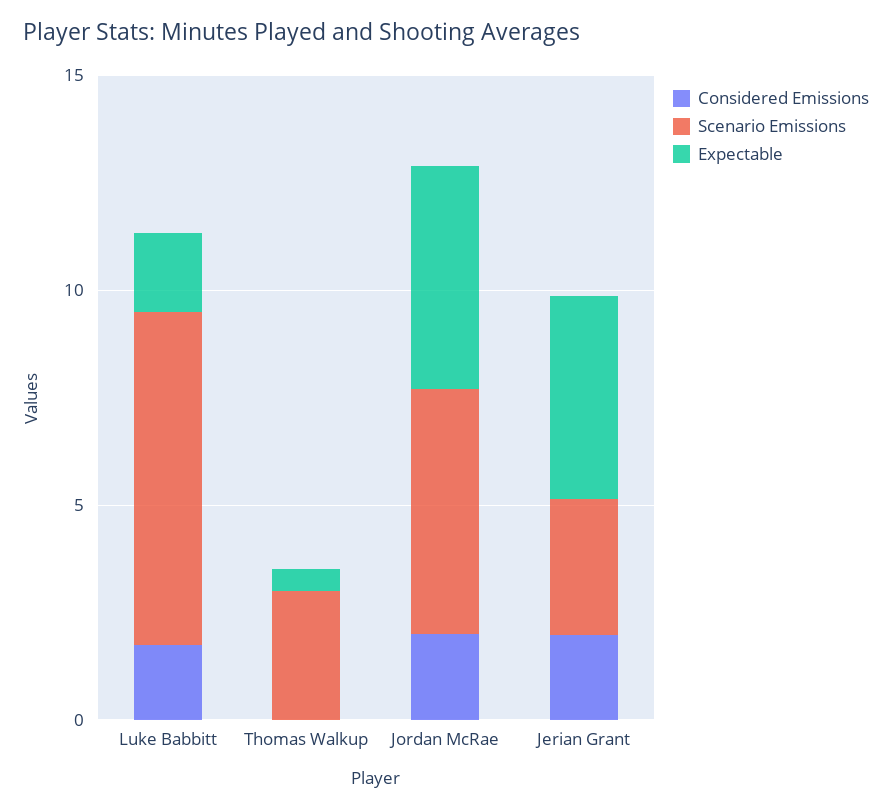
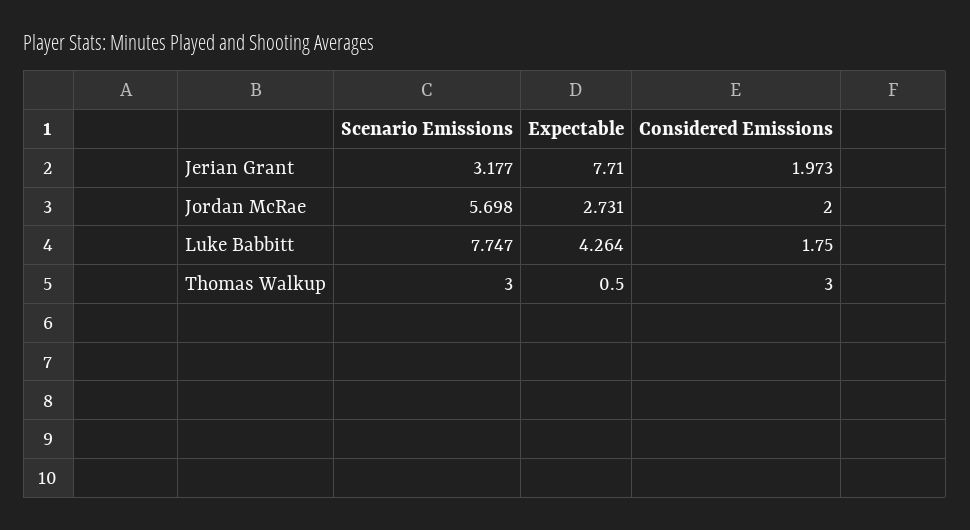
  {
    "Considered Emissions": {
      "Luke Babbitt": 1.75,
-     "Thomas Walkup": 0,
+     "Thomas Walkup": 3,
      "Jordan McRae": 2,
      "Jerian Grant": 1.973
    },
    "Scenario Emissions": {
      "Luke Babbitt": 7.747,
      "Thomas Walkup": 3,
      "Jordan McRae": 5.698,
      "Jerian Grant": 3.177
    },
    "Expectable": {
-     "Luke Babbitt": 2,
+     "Luke Babbitt": 4.264,
      "Thomas Walkup": 0.5,
-     "Jordan McRae": 5,
+     "Jordan McRae": 2.731,
-     "Jerian Grant": 5
+     "Jerian Grant": 7.71
    }
  }

